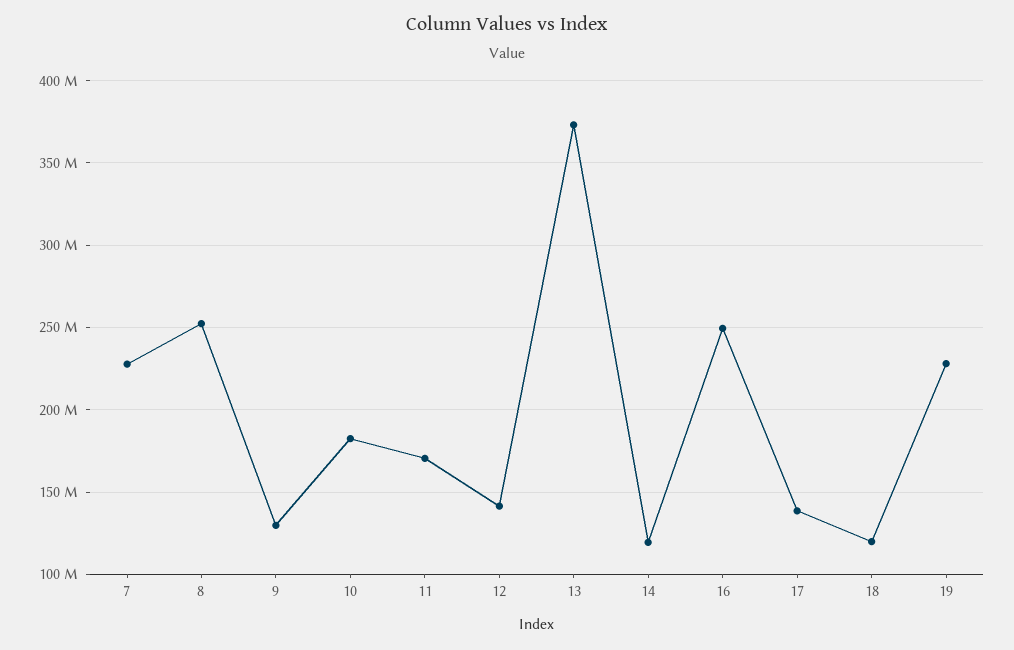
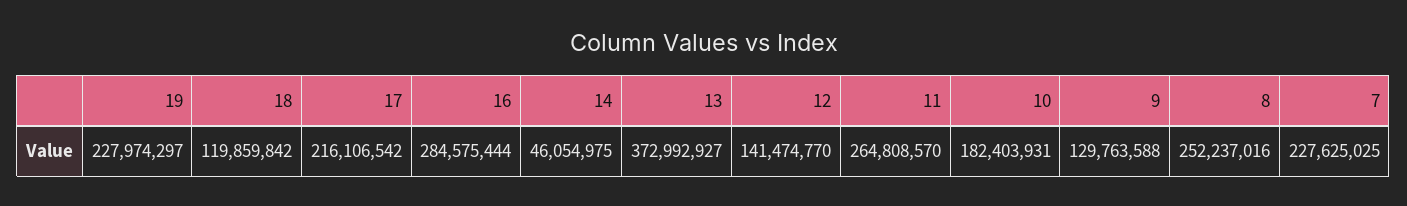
  {
    "7": 227625025,
    "8": 252237016,
    "9": 129763588,
    "10": 182403931,
-   "11": 170000000,
+   "11": 264808570,
    "12": 141474770,
    "13": 372992927,
-   "14": 120000000,
+   "14": 46054975,
-   "16": 250000000,
+   "16": 284575444,
-   "17": 140000000,
+   "17": 216106542,
    "18": 119859842,
    "19": 227974297
  }

